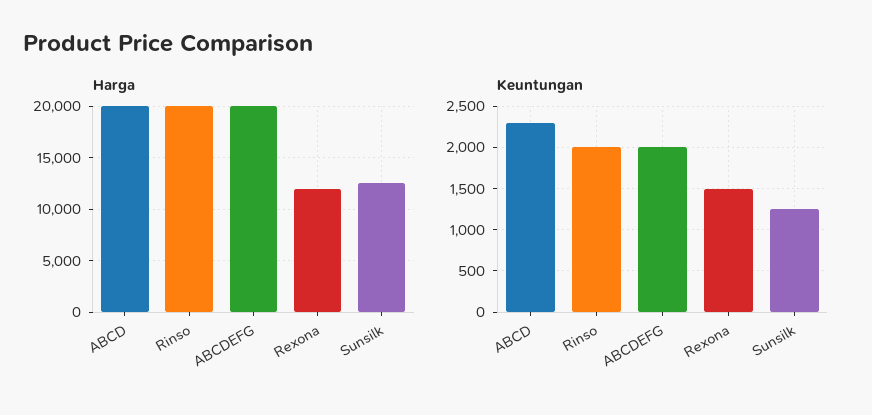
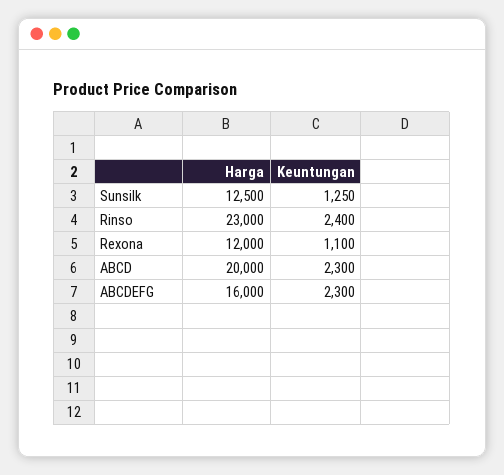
  {
    "Harga": {
      "ABCD": 20000,
-     "Rinso": 20000,
+     "Rinso": 23000,
-     "ABCDEFG": 20000,
+     "ABCDEFG": 16000,
      "Rexona": 12000,
      "Sunsilk": 12500
    },
    "Keuntungan": {
      "ABCD": 2300,
-     "Rinso": 2000,
+     "Rinso": 2400,
-     "ABCDEFG": 2000,
+     "ABCDEFG": 2300,
-     "Rexona": 1500,
+     "Rexona": 1100,
      "Sunsilk": 1250
    }
  }

